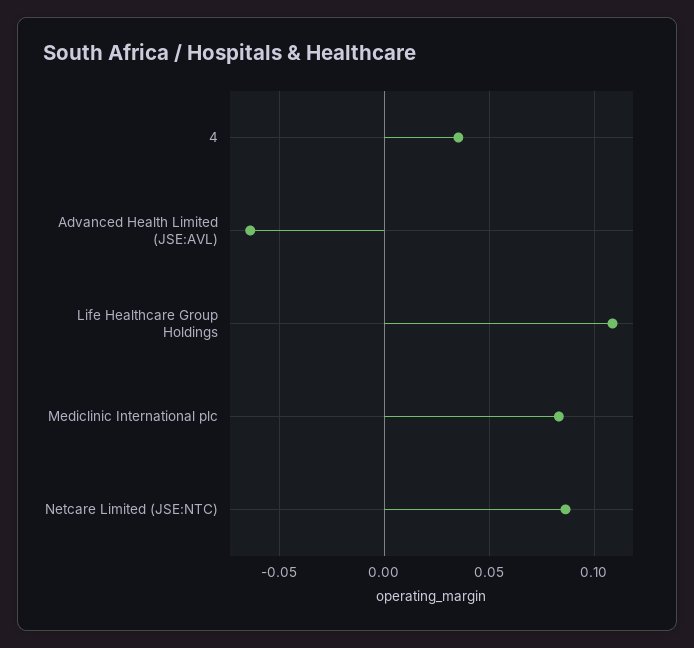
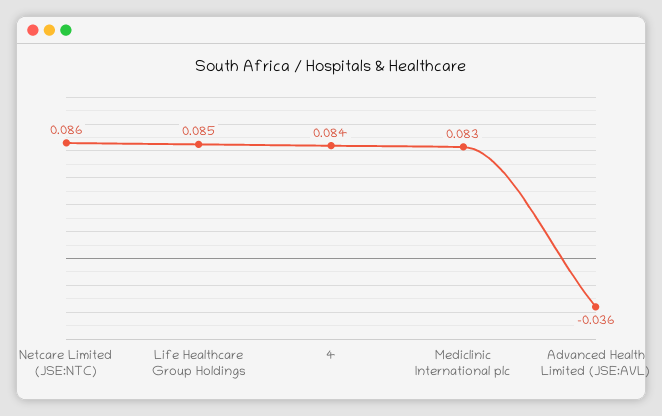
  {
-   "4": 0.035,
+   "4": 0.084,
-   "Advanced Health Limited (JSE:AVL)": -0.065,
+   "Advanced Health Limited (JSE:AVL)": -0.036,
-   "Life Healthcare Group Holdings": 0.11,
+   "Life Healthcare Group Holdings": 0.085,
    "Mediclinic International plc": 0.083,
    "Netcare Limited (JSE:NTC)": 0.086
  }

